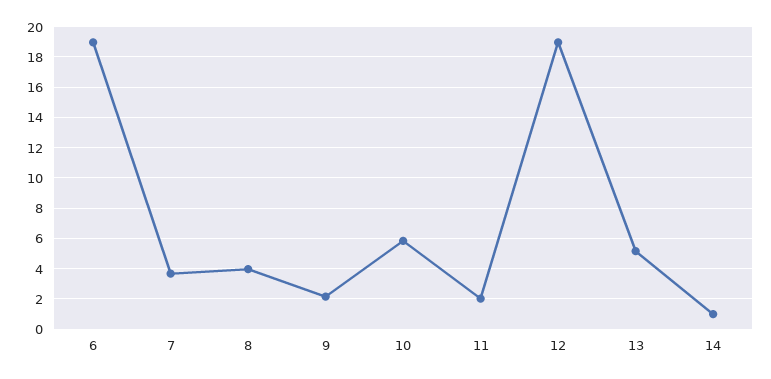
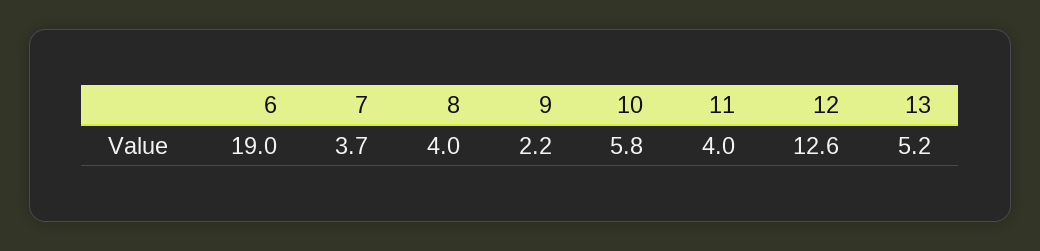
  {
    "6": 19,
    "7": 3.7,
    "8": 4,
    "9": 2.2,
    "10": 5.8,
-   "11": 2,
+   "11": 4,
-   "12": 19,
+   "12": 12.6,
-   "13": 5.2,
+   "13": 5.2
-   "14": 1
  }

